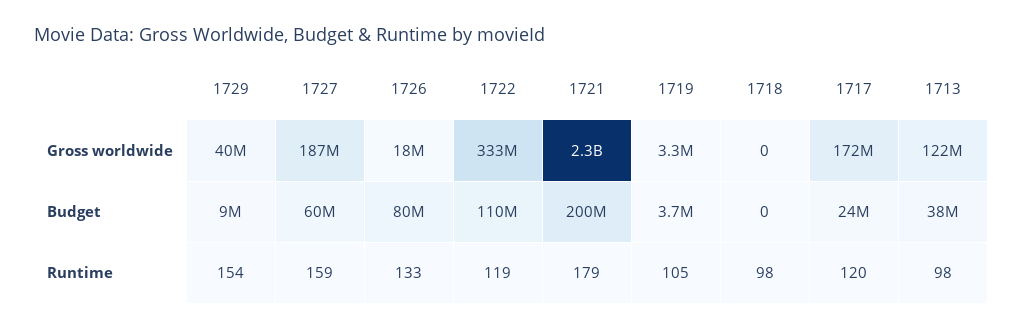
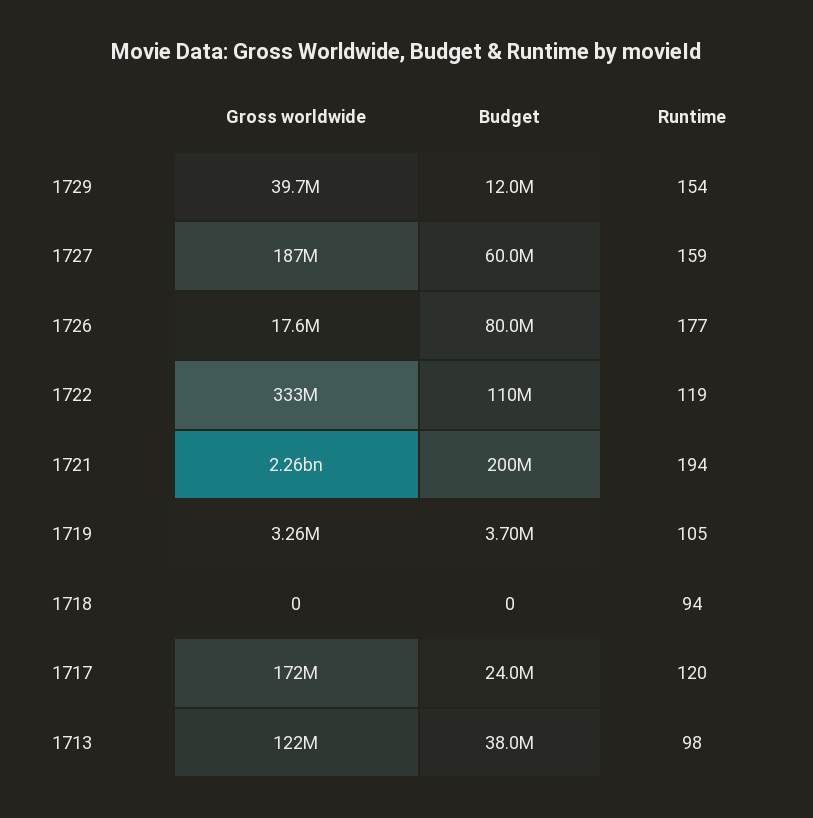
  {
    "1729": {
      "Gross worldwide": 39700000,
-     "Budget": 9000000,
+     "Budget": 12000000,
      "Runtime": 154
    },
    "1727": {
      "Gross worldwide": 187000000,
      "Budget": 60000000,
      "Runtime": 159
    },
    "1726": {
      "Gross worldwide": 17600000,
      "Budget": 80000000,
-     "Runtime": 133
+     "Runtime": 177
    },
    "1722": {
      "Gross worldwide": 333000000,
      "Budget": 110000000,
      "Runtime": 119
    },
    "1721": {
      "Gross worldwide": 2260000000,
      "Budget": 200000000,
-     "Runtime": 179
+     "Runtime": 194
    },
    "1719": {
      "Gross worldwide": 3260000,
      "Budget": 3700000,
      "Runtime": 105
    },
    "1718": {
      "Gross worldwide": 0,
      "Budget": 0,
-     "Runtime": 98
+     "Runtime": 94
    },
    "1717": {
      "Gross worldwide": 172000000,
      "Budget": 24000000,
      "Runtime": 120
    },
    "1713": {
      "Gross worldwide": 122000000,
      "Budget": 38000000,
      "Runtime": 98
    }
  }

